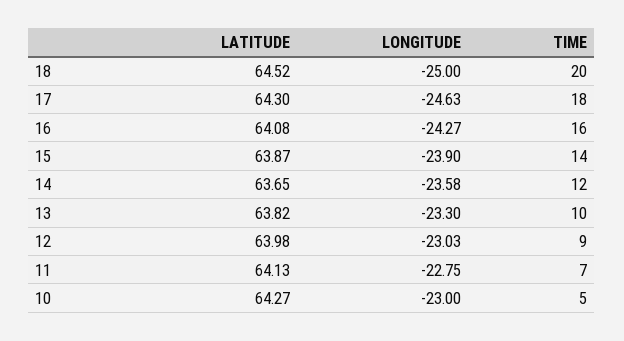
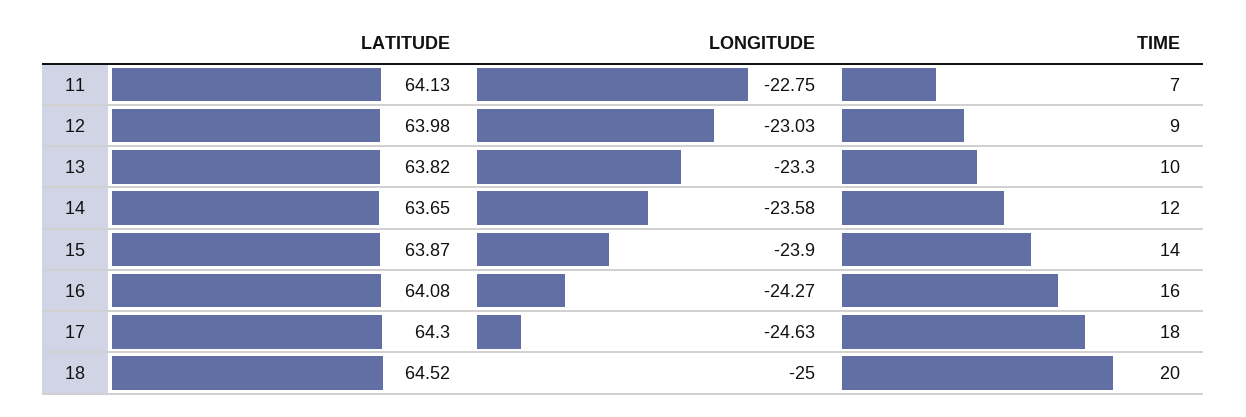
  {
    "LATITUDE": {
      "18": 64.52,
      "17": 64.3,
      "16": 64.08,
      "15": 63.87,
      "14": 63.65,
      "13": 63.82,
      "12": 63.98,
-     "11": 64.13,
+     "11": 64.13
-     "10": 64.27
    },
    "LONGITUDE": {
      "18": -25,
      "17": -24.63,
      "16": -24.27,
      "15": -23.9,
      "14": -23.58,
      "13": -23.3,
      "12": -23.03,
-     "11": -22.75,
+     "11": -22.75
-     "10": -23
    },
    "TIME": {
      "18": 20,
      "17": 18,
      "16": 16,
      "15": 14,
      "14": 12,
      "13": 10,
      "12": 9,
-     "11": 7,
+     "11": 7
-     "10": 5
    }
  }

